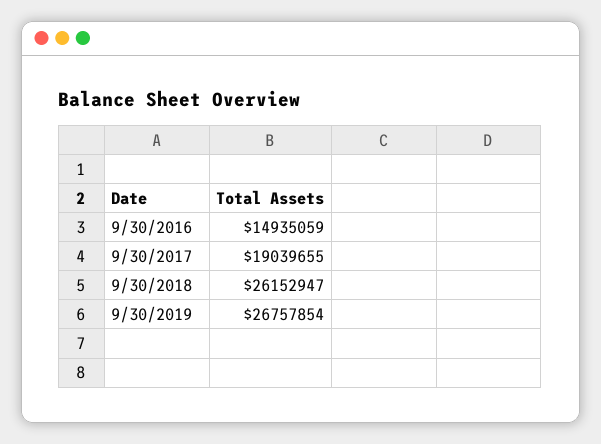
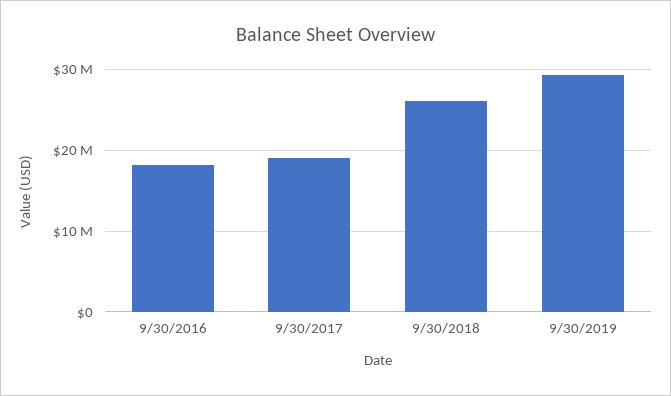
  {
-   "9/30/2016": 14935059,
+   "9/30/2016": 18000000,
    "9/30/2017": 19039655,
    "9/30/2018": 26152947,
-   "9/30/2019": 26757854
+   "9/30/2019": 29000000
  }

